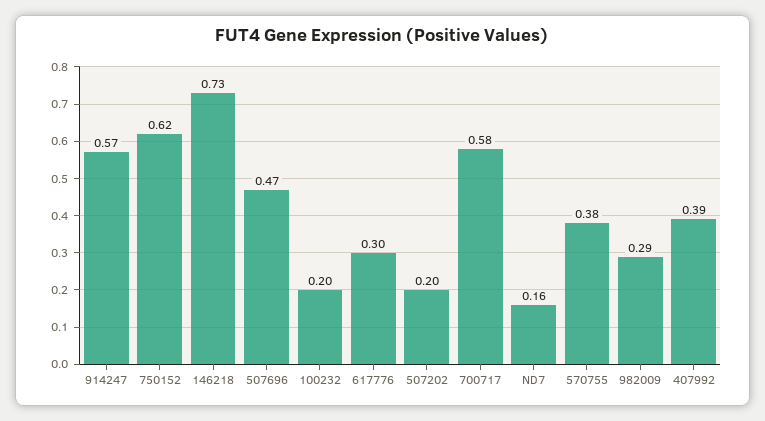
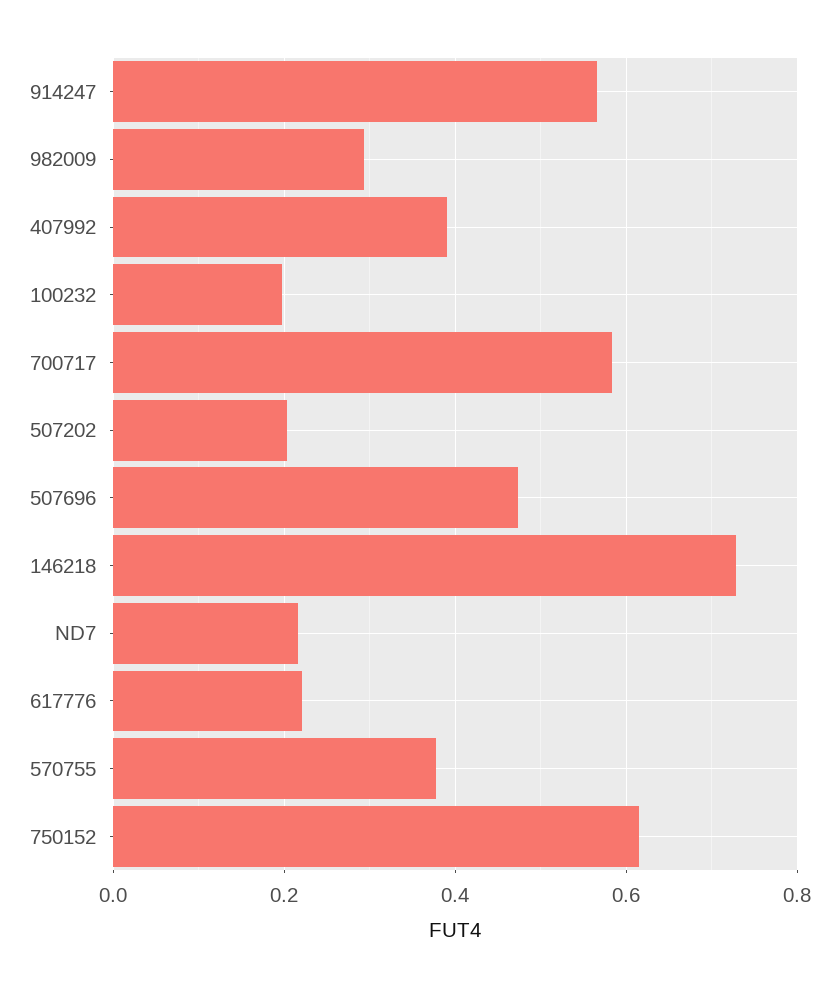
  {
    "914247": 0.57,
    "750152": 0.62,
    "146218": 0.73,
    "507696": 0.47,
    "100232": 0.2,
-   "617776": 0.3,
+   "617776": 0.22,
    "507202": 0.2,
    "700717": 0.58,
-   "ND7": 0.16,
+   "ND7": 0.22,
    "570755": 0.38,
    "982009": 0.29,
    "407992": 0.39
  }

